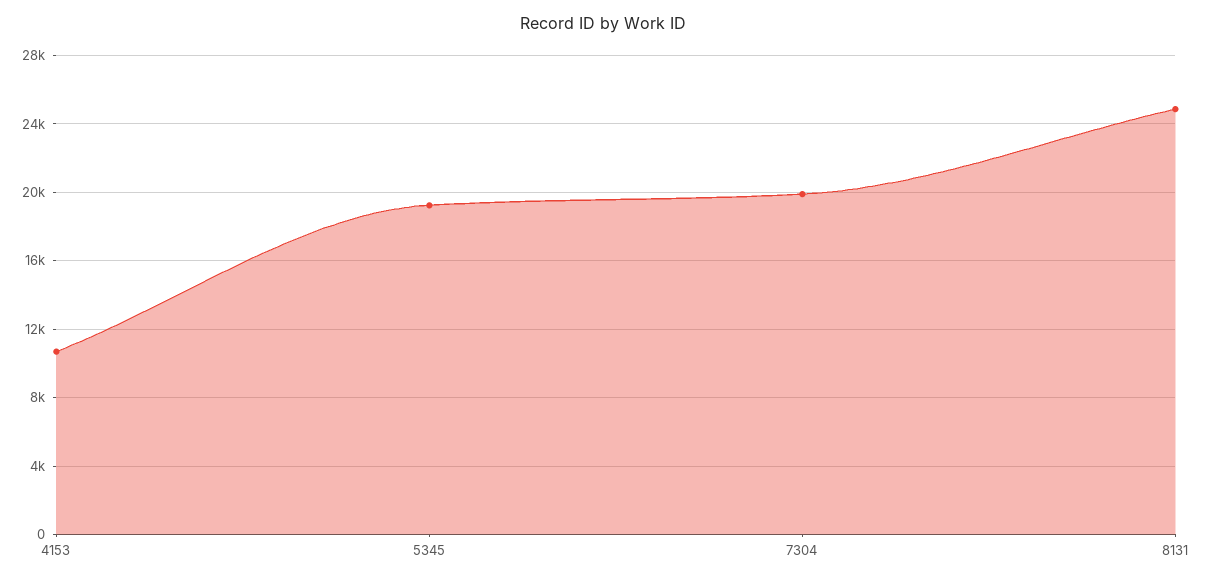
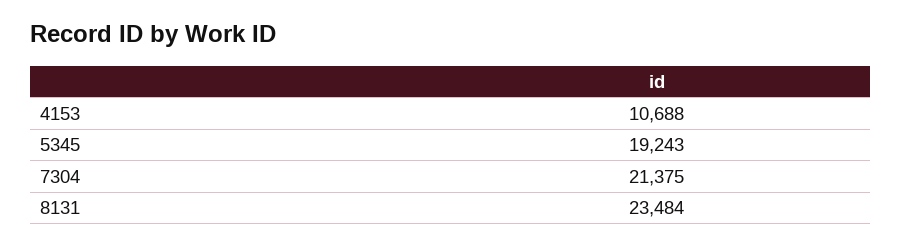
  {
    "4153": 10688,
    "5345": 19243,
-   "7304": 20000,
+   "7304": 21375,
-   "8131": 25000
+   "8131": 23484
  }

